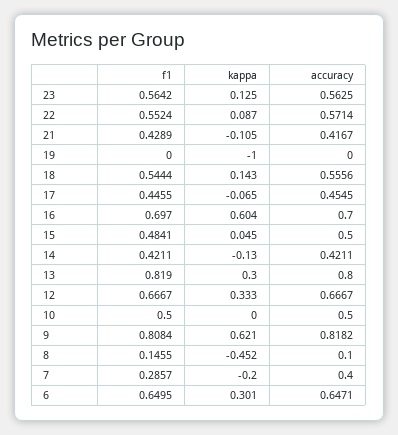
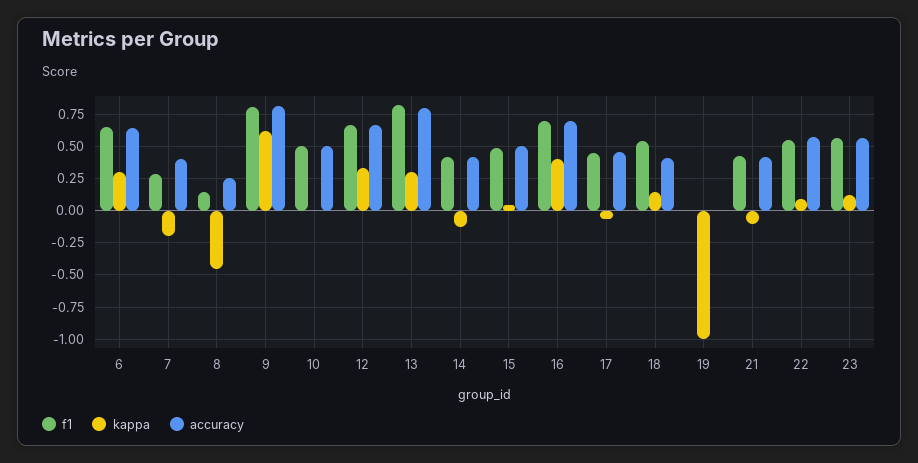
  {
    "f1": {
      "23": 0.5642,
      "22": 0.5524,
      "21": 0.4289,
      "19": 0,
      "18": 0.5444,
      "17": 0.4455,
      "16": 0.697,
      "15": 0.4841,
      "14": 0.4211,
      "13": 0.819,
      "12": 0.6667,
      "10": 0.5,
      "9": 0.8084,
      "8": 0.1455,
      "7": 0.2857,
      "6": 0.6495
    },
    "kappa": {
      "23": 0.125,
      "22": 0.087,
      "21": -0.105,
      "19": -1,
      "18": 0.143,
      "17": -0.065,
-     "16": 0.604,
+     "16": 0.4,
      "15": 0.045,
      "14": -0.13,
      "13": 0.3,
      "12": 0.333,
      "10": 0,
      "9": 0.621,
      "8": -0.452,
      "7": -0.2,
      "6": 0.301
    },
    "accuracy": {
      "23": 0.5625,
      "22": 0.5714,
      "21": 0.4167,
      "19": 0,
-     "18": 0.5556,
+     "18": 0.4,
      "17": 0.4545,
      "16": 0.7,
      "15": 0.5,
      "14": 0.4211,
      "13": 0.8,
      "12": 0.6667,
      "10": 0.5,
      "9": 0.8182,
-     "8": 0.1,
+     "8": 0.25,
      "7": 0.4,
      "6": 0.6471
    }
  }

